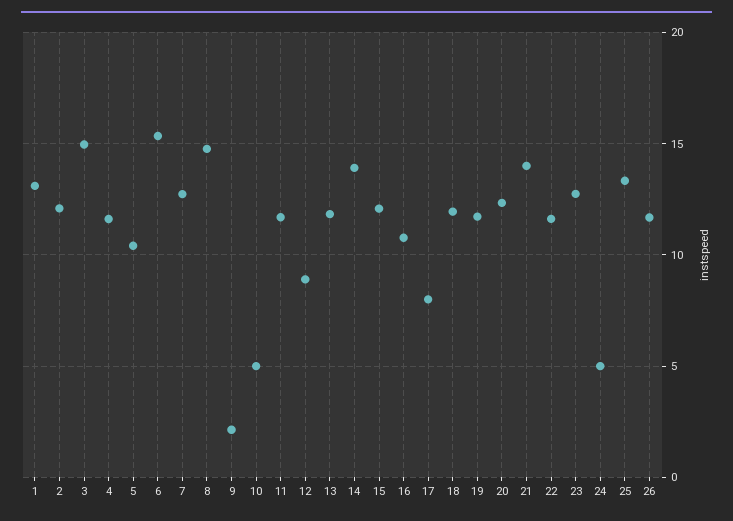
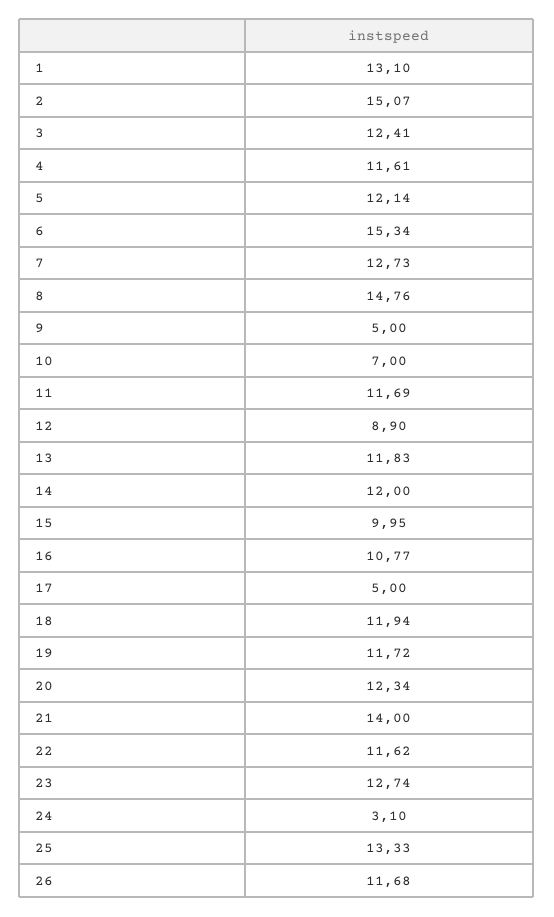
  {
    "1": 13.1,
-   "2": 12,
+   "2": 15.07,
-   "3": 15,
+   "3": 12.41,
    "4": 11.61,
-   "5": 10.5,
+   "5": 12.14,
    "6": 15.34,
    "7": 12.73,
    "8": 14.76,
-   "9": 2,
+   "9": 5,
-   "10": 5,
+   "10": 7,
    "11": 11.69,
    "12": 8.9,
    "13": 11.83,
-   "14": 14,
+   "14": 12,
-   "15": 12,
+   "15": 9.95,
    "16": 10.77,
-   "17": 8,
+   "17": 5,
    "18": 11.94,
    "19": 11.72,
    "20": 12.34,
    "21": 14,
    "22": 11.62,
    "23": 12.74,
-   "24": 5,
+   "24": 3.1,
    "25": 13.33,
    "26": 11.68
  }

